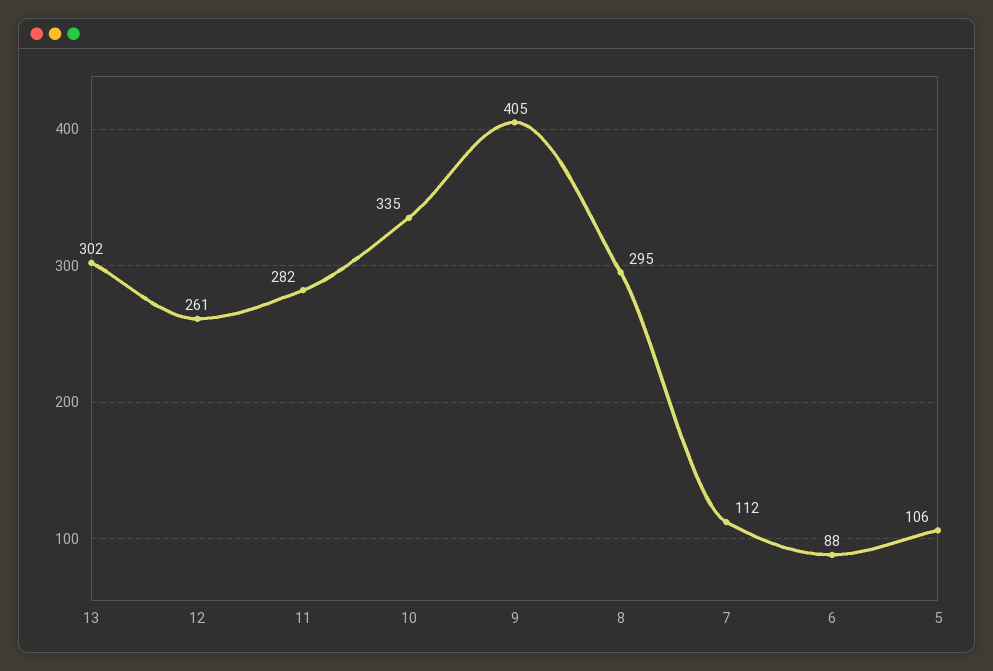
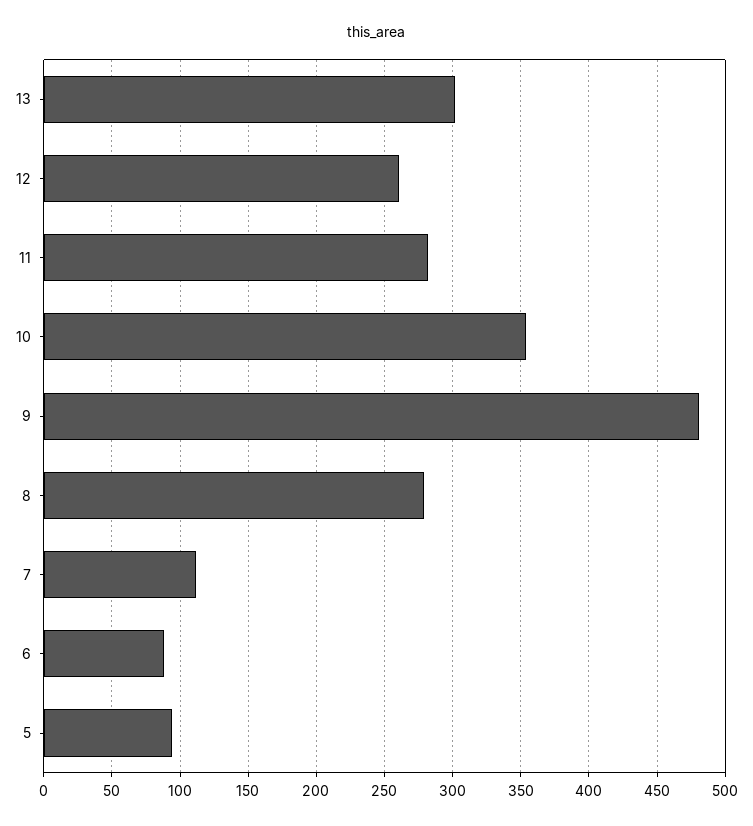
  {
    "13": 302,
    "12": 261,
    "11": 282,
-   "10": 335,
+   "10": 355,
-   "9": 405,
+   "9": 480,
-   "8": 295,
+   "8": 280,
    "7": 112,
    "6": 88,
-   "5": 106
+   "5": 95
  }

